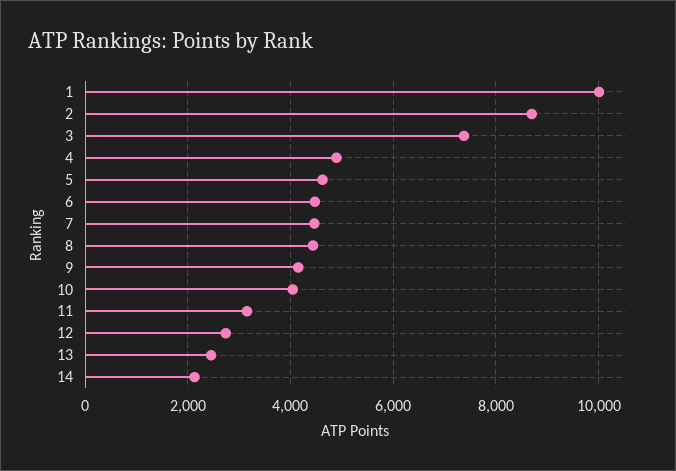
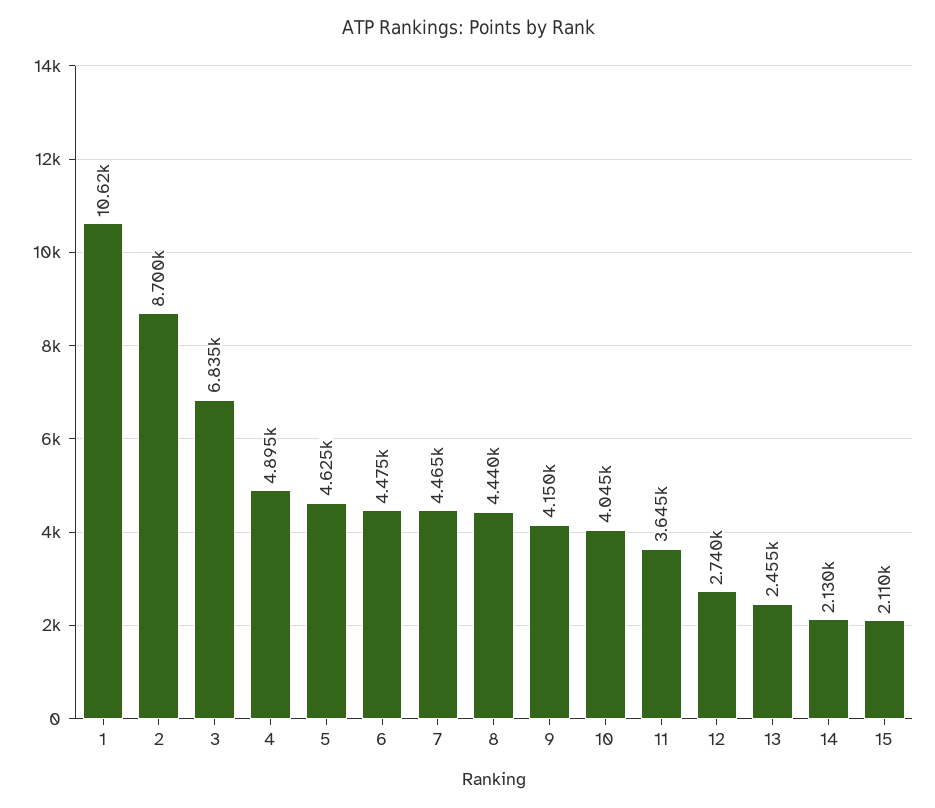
  {
-   "1": 10000,
+   "1": 10620,
    "2": 8700,
-   "3": 7400,
+   "3": 6835,
    "4": 4895,
    "5": 4625,
    "6": 4475,
    "7": 4465,
    "8": 4440,
    "9": 4150,
    "10": 4045,
-   "11": 3200,
+   "11": 3645,
    "12": 2740,
    "13": 2455,
-   "14": 2130
+   "14": 2130,
+   "15": 2110
  }

